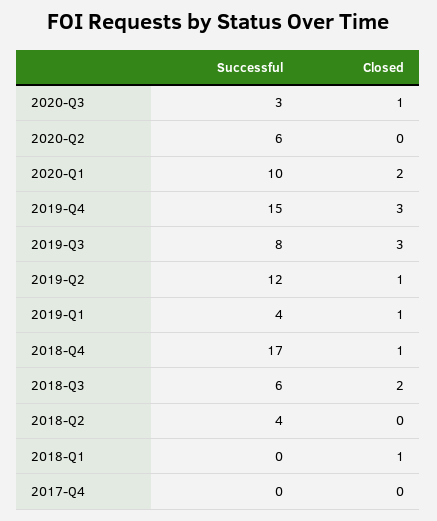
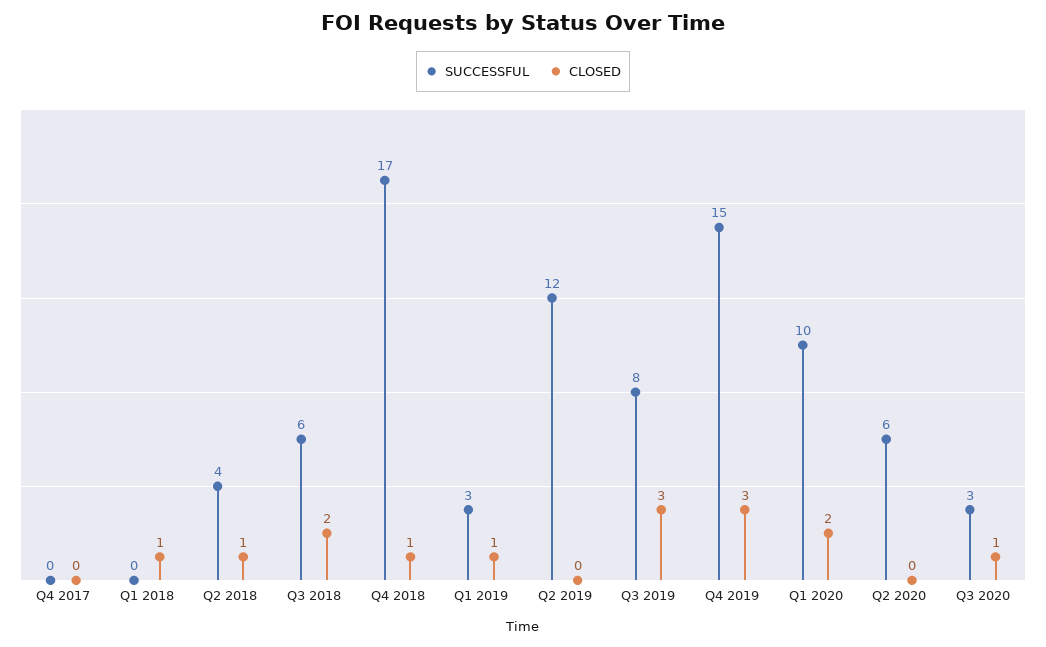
  {
    "Successful": {
      "2020-Q3": 3,
      "2020-Q2": 6,
      "2020-Q1": 10,
      "2019-Q4": 15,
      "2019-Q3": 8,
      "2019-Q2": 12,
-     "2019-Q1": 4,
+     "2019-Q1": 3,
      "2018-Q4": 17,
      "2018-Q3": 6,
      "2018-Q2": 4,
      "2018-Q1": 0,
      "2017-Q4": 0
    },
    "Closed": {
      "2020-Q3": 1,
      "2020-Q2": 0,
      "2020-Q1": 2,
      "2019-Q4": 3,
      "2019-Q3": 3,
-     "2019-Q2": 1,
+     "2019-Q2": 0,
      "2019-Q1": 1,
      "2018-Q4": 1,
      "2018-Q3": 2,
-     "2018-Q2": 0,
+     "2018-Q2": 1,
      "2018-Q1": 1,
      "2017-Q4": 0
    }
  }

